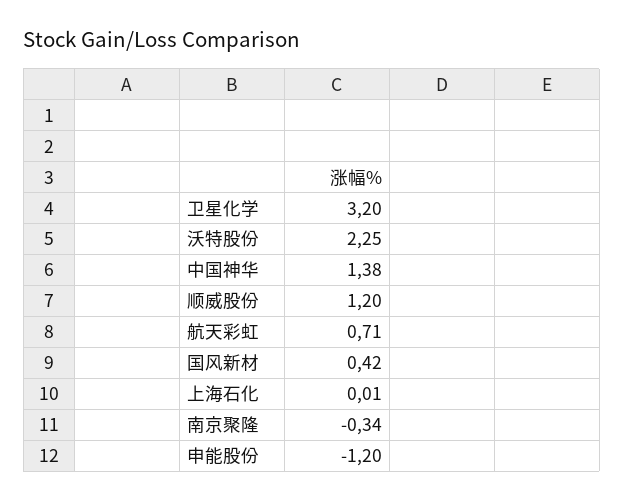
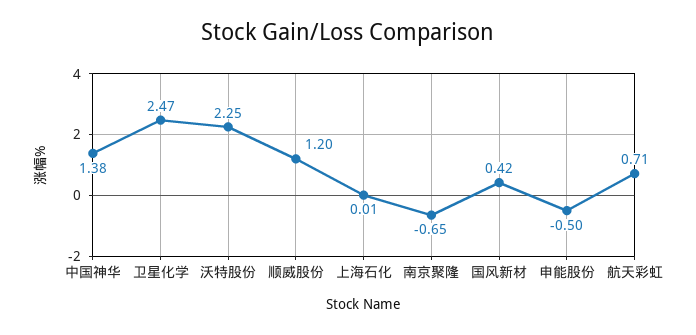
  {
-   "卫星化学": 3.2,
+   "卫星化学": 2.47,
    "沃特股份": 2.25,
    "中国神华": 1.38,
    "顺威股份": 1.2,
    "航天彩虹": 0.71,
    "国风新材": 0.42,
    "上海石化": 0.01,
-   "南京聚隆": -0.34,
+   "南京聚隆": -0.65,
-   "申能股份": -1.2
+   "申能股份": -0.5
  }

